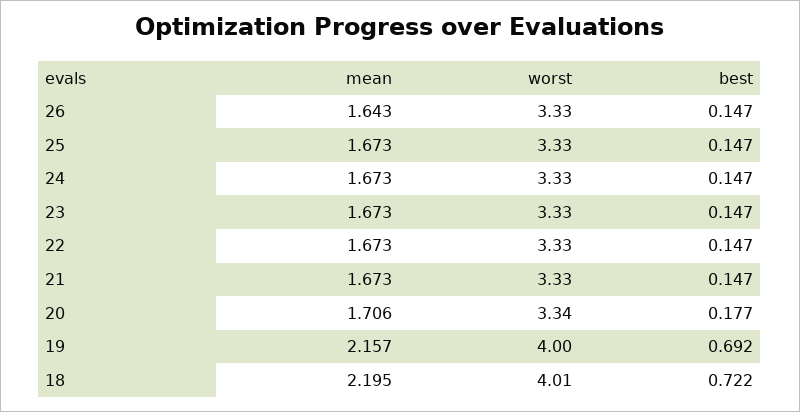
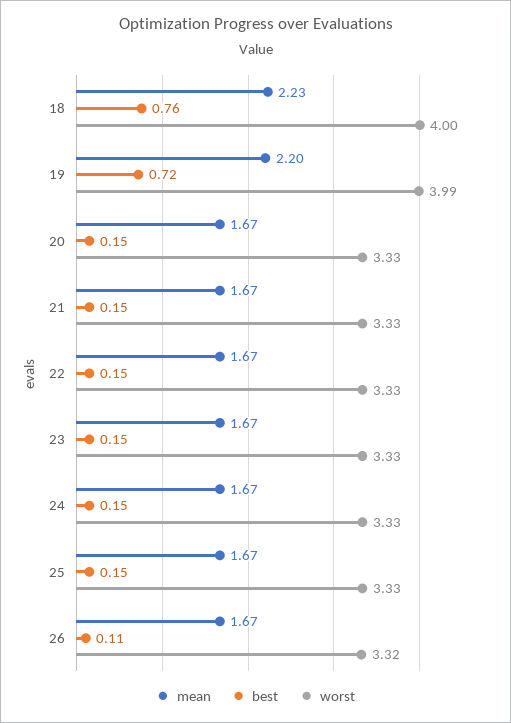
  {
    "mean": {
-     "26": 1.643,
+     "26": 1.67,
      "25": 1.673,
      "24": 1.673,
      "23": 1.673,
      "22": 1.673,
      "21": 1.673,
-     "20": 1.706,
+     "20": 1.67,
-     "19": 2.157,
+     "19": 2.2,
-     "18": 2.195
+     "18": 2.23
    },
    "worst": {
-     "26": 3.33,
+     "26": 3.32,
      "25": 3.33,
      "24": 3.33,
      "23": 3.33,
      "22": 3.33,
      "21": 3.33,
-     "20": 3.34,
+     "20": 3.33,
-     "19": 4,
+     "19": 3.99,
-     "18": 4.01
+     "18": 4
    },
    "best": {
-     "26": 0.147,
+     "26": 0.11,
      "25": 0.147,
      "24": 0.147,
      "23": 0.147,
      "22": 0.147,
      "21": 0.147,
-     "20": 0.177,
+     "20": 0.15,
-     "19": 0.692,
+     "19": 0.72,
-     "18": 0.722
+     "18": 0.76
    }
  }

